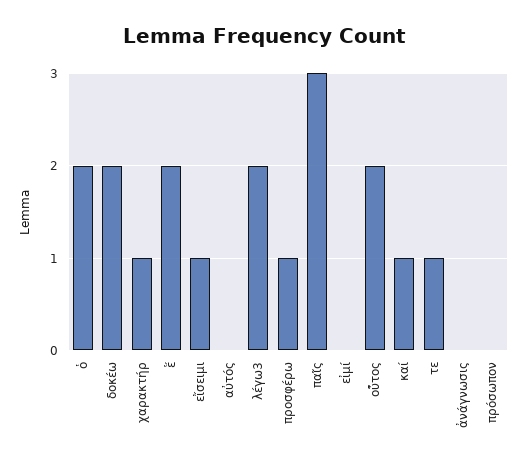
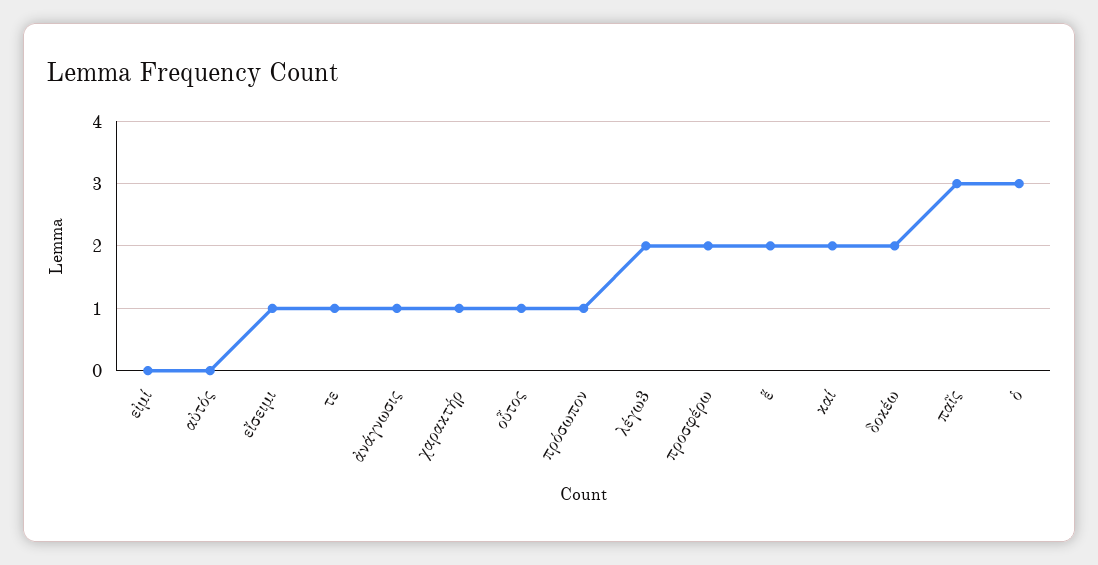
  {
-   "ὁ": 2,
+   "ὁ": 3,
    "δοκέω": 2,
    "χαρακτήρ": 1,
    "ἕ": 2,
    "εἴσειμι": 1,
    "αὐτός": 0,
    "λέγω3": 2,
-   "προσφέρω": 1,
+   "προσφέρω": 2,
    "παῖς": 3,
    "εἰμί": 0,
-   "οὗτος": 2,
+   "οὗτος": 1,
-   "καί": 1,
+   "καί": 2,
    "τε": 1,
-   "ἀνάγνωσις": 0,
+   "ἀνάγνωσις": 1,
-   "πρόσωπον": 0
+   "πρόσωπον": 1
  }

